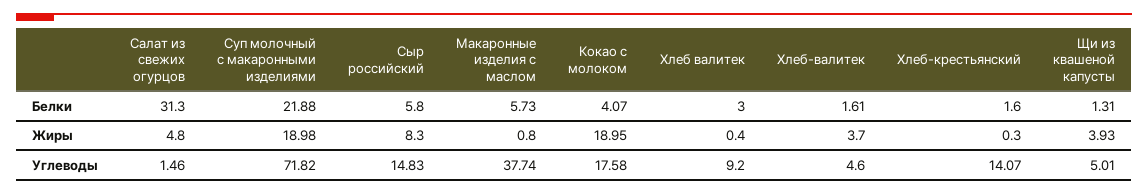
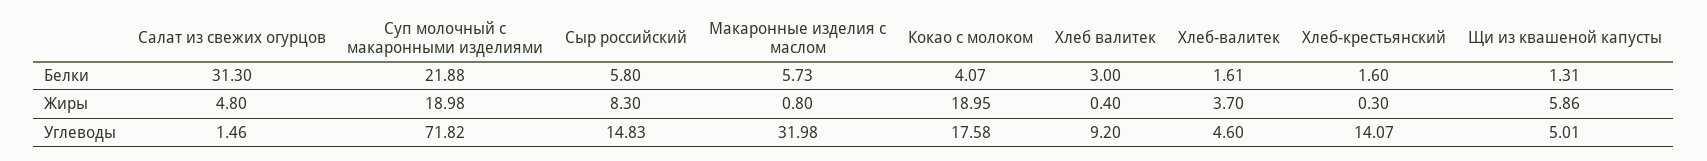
  {
    "Салат из свежих огурцов": {
      "Белки": 31.3,
      "Жиры": 4.8,
      "Углеводы": 1.46
    },
    "Суп молочный с макаронными изделиями": {
      "Белки": 21.88,
      "Жиры": 18.98,
      "Углеводы": 71.82
    },
    "Сыр российский": {
      "Белки": 5.8,
      "Жиры": 8.3,
      "Углеводы": 14.83
    },
    "Макаронные изделия с маслом": {
      "Белки": 5.73,
      "Жиры": 0.8,
-     "Углеводы": 37.74
+     "Углеводы": 31.98
    },
    "Кокао с молоком": {
      "Белки": 4.07,
      "Жиры": 18.95,
      "Углеводы": 17.58
    },
    "Хлеб валитек": {
      "Белки": 3,
      "Жиры": 0.4,
      "Углеводы": 9.2
    },
    "Хлеб-валитек": {
      "Белки": 1.61,
      "Жиры": 3.7,
      "Углеводы": 4.6
    },
    "Хлеб-крестьянский": {
      "Белки": 1.6,
      "Жиры": 0.3,
      "Углеводы": 14.07
    },
    "Щи из квашеной капусты": {
      "Белки": 1.31,
-     "Жиры": 3.93,
+     "Жиры": 5.86,
      "Углеводы": 5.01
    }
  }

